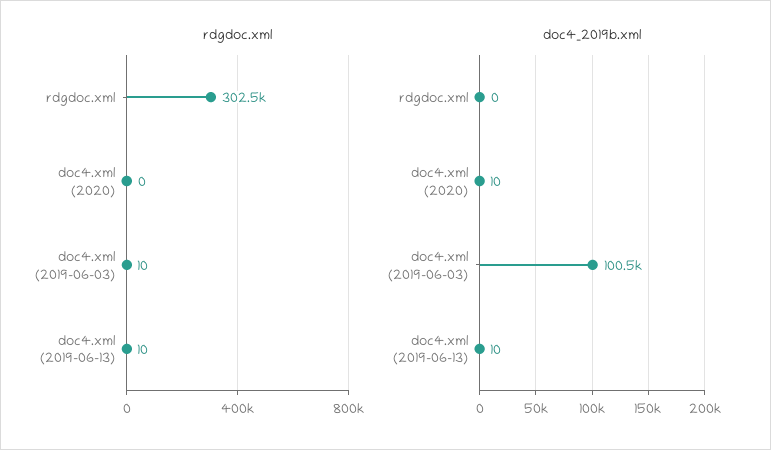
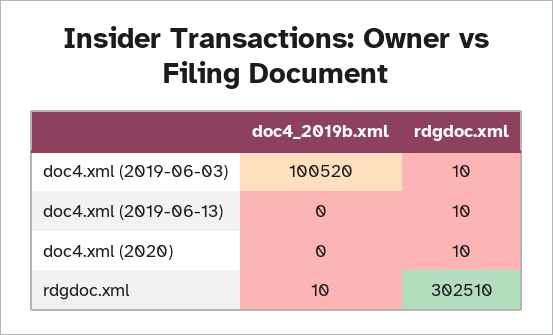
  {
    "rdgdoc.xml": {
      "rdgdoc.xml": 302510,
-     "doc4.xml (2020)": 0,
+     "doc4.xml (2020)": 10,
      "doc4.xml (2019-06-03)": 10,
      "doc4.xml (2019-06-13)": 10
    },
    "doc4_2019b.xml": {
-     "rdgdoc.xml": 0,
+     "rdgdoc.xml": 10,
-     "doc4.xml (2020)": 10,
+     "doc4.xml (2020)": 0,
      "doc4.xml (2019-06-03)": 100520,
-     "doc4.xml (2019-06-13)": 10
+     "doc4.xml (2019-06-13)": 0
    }
  }

